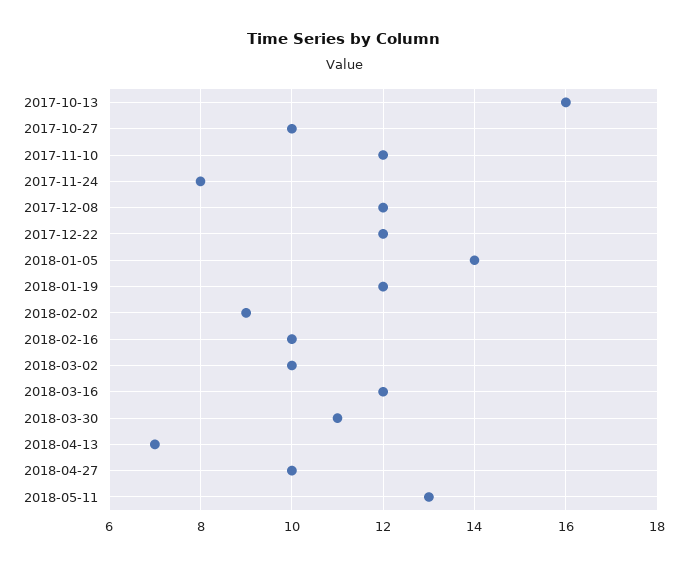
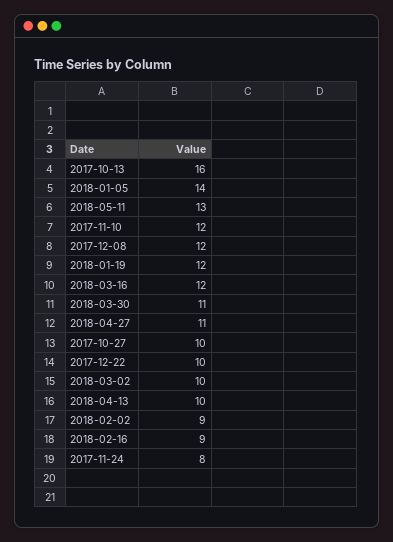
  {
    "2017-10-13": 16,
    "2017-10-27": 10,
    "2017-11-10": 12,
    "2017-11-24": 8,
    "2017-12-08": 12,
-   "2017-12-22": 12,
+   "2017-12-22": 10,
    "2018-01-05": 14,
    "2018-01-19": 12,
    "2018-02-02": 9,
-   "2018-02-16": 10,
+   "2018-02-16": 9,
    "2018-03-02": 10,
    "2018-03-16": 12,
    "2018-03-30": 11,
-   "2018-04-13": 7,
+   "2018-04-13": 10,
-   "2018-04-27": 10,
+   "2018-04-27": 11,
    "2018-05-11": 13
  }

